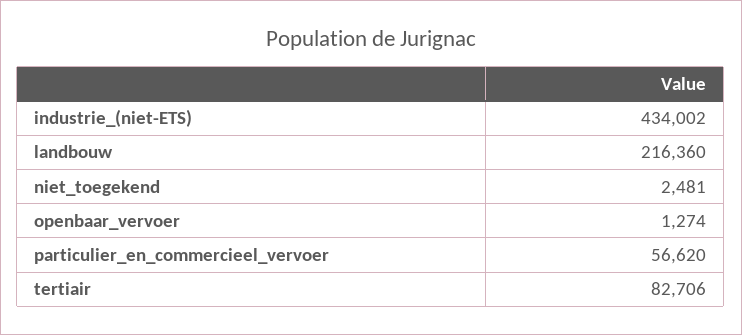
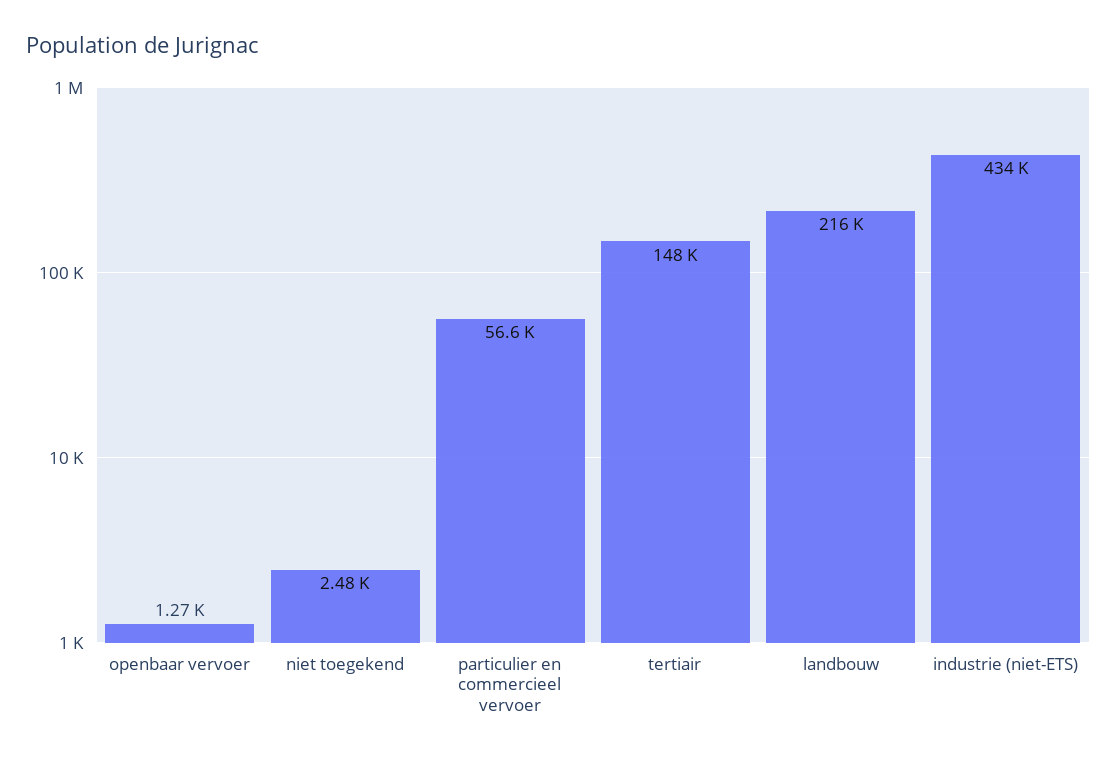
  {
    "industrie_(niet-ETS)": 434002,
    "landbouw": 216360,
    "niet_toegekend": 2481,
    "openbaar_vervoer": 1274,
    "particulier_en_commercieel_vervoer": 56620,
-   "tertiair": 82706
+   "tertiair": 148000
  }

